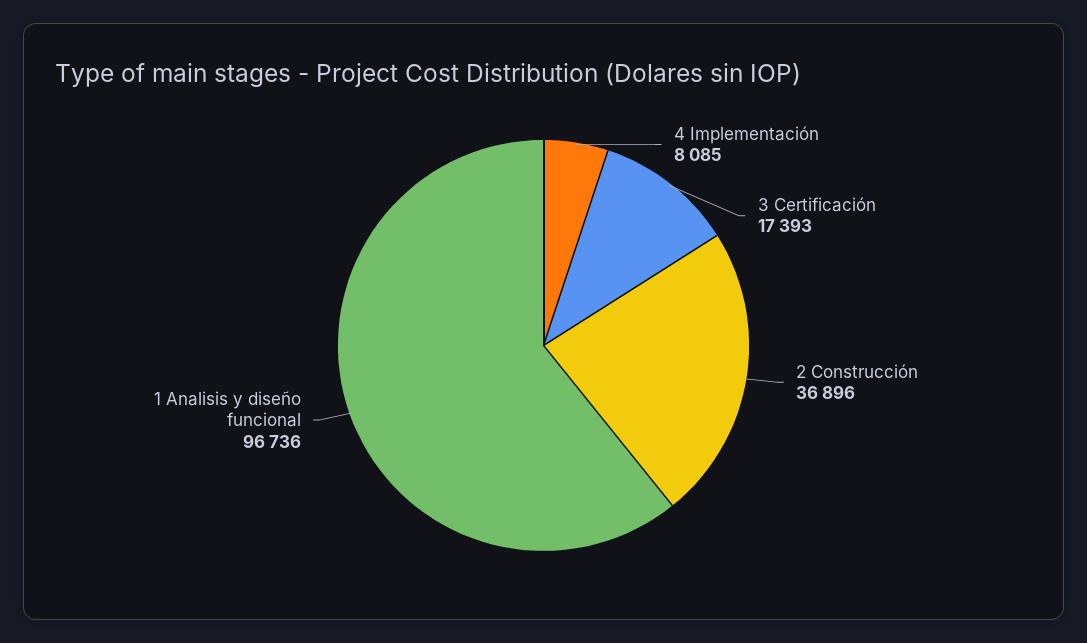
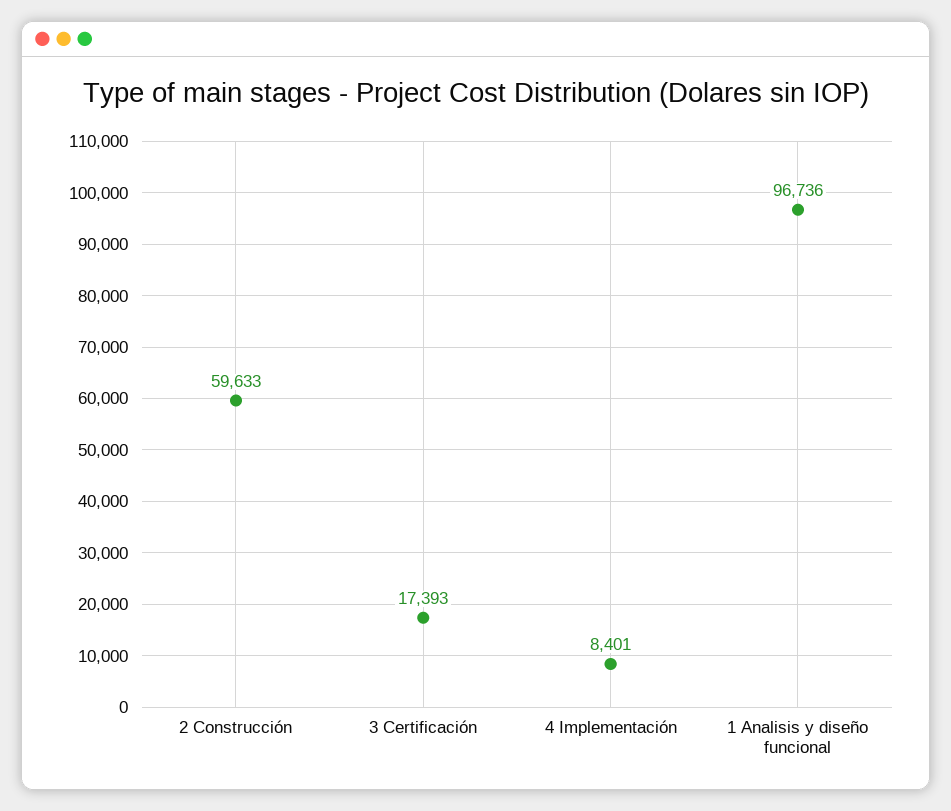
  {
-   "4 Implementación": 8085,
+   "4 Implementación": 8401,
    "3 Certificación": 17393,
-   "2 Construcción": 36896,
+   "2 Construcción": 59633,
    "1 Analisis y diseño funcional": 96736
  }

